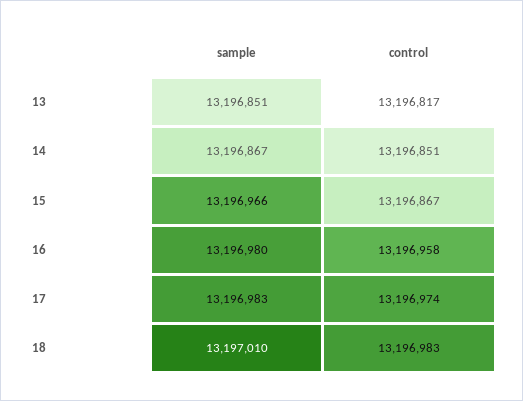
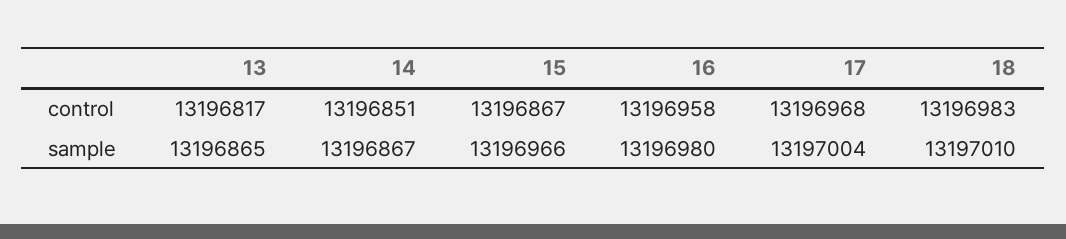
  {
    "sample": {
-     "13": 13196851,
+     "13": 13196865,
      "14": 13196867,
      "15": 13196966,
      "16": 13196980,
-     "17": 13196983,
+     "17": 13197004,
      "18": 13197010
    },
    "control": {
      "13": 13196817,
      "14": 13196851,
      "15": 13196867,
      "16": 13196958,
-     "17": 13196974,
+     "17": 13196968,
      "18": 13196983
    }
  }

